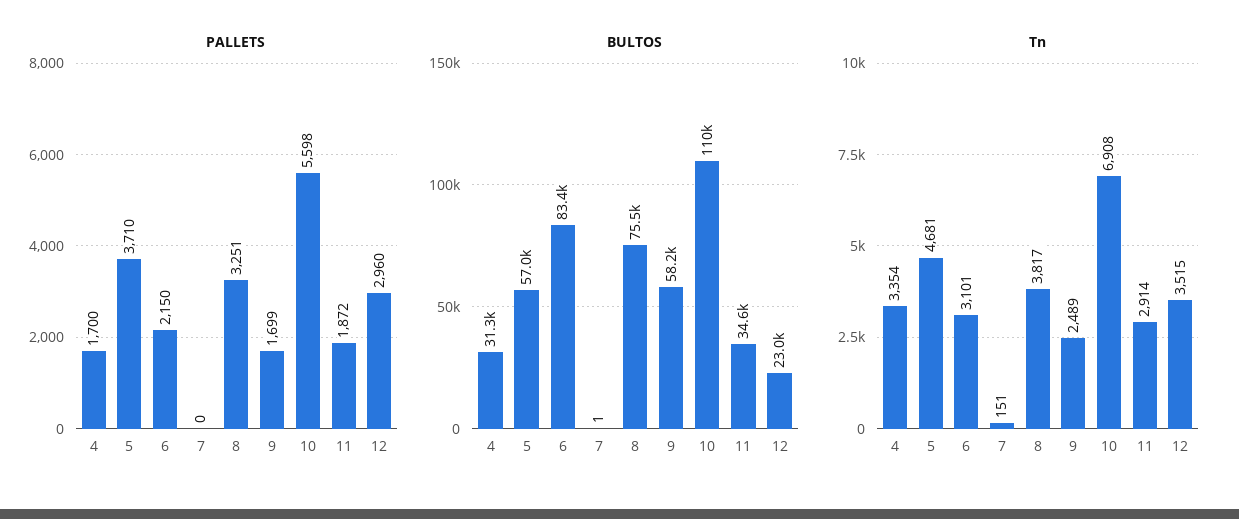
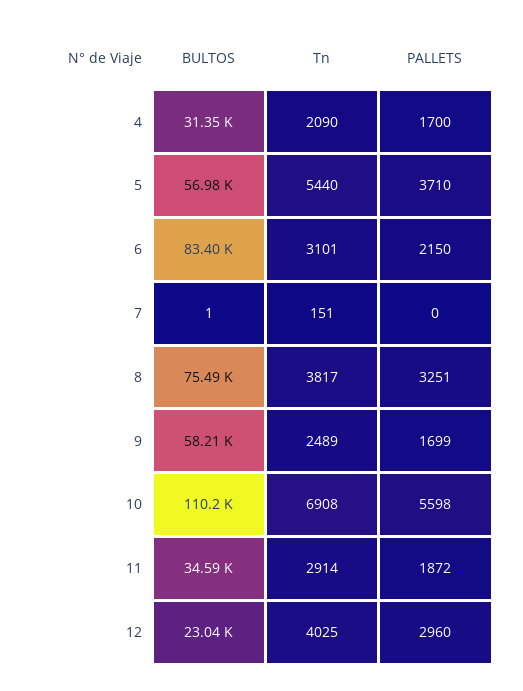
  {
    "PALLETS": {
      "4": 1700,
      "5": 3710,
      "6": 2150,
      "7": 0,
      "8": 3251,
      "9": 1699,
      "10": 5598,
      "11": 1872,
      "12": 2960
    },
    "BULTOS": {
      "4": 31350,
      "5": 56980,
      "6": 83400,
      "7": 1,
      "8": 75490,
      "9": 58210,
      "10": 110200,
      "11": 34590,
      "12": 23040
    },
    "Tn": {
-     "4": 3354,
+     "4": 2090,
-     "5": 4681,
+     "5": 5440,
      "6": 3101,
      "7": 151,
      "8": 3817,
      "9": 2489,
      "10": 6908,
      "11": 2914,
-     "12": 3515
+     "12": 4025
    }
  }

